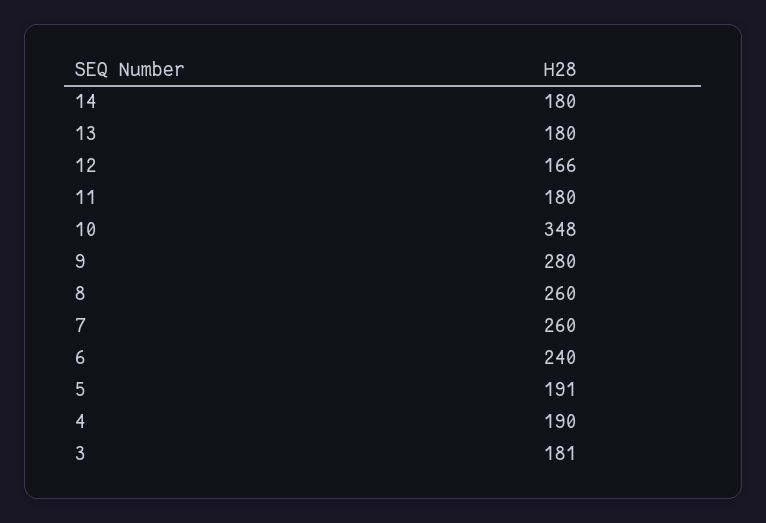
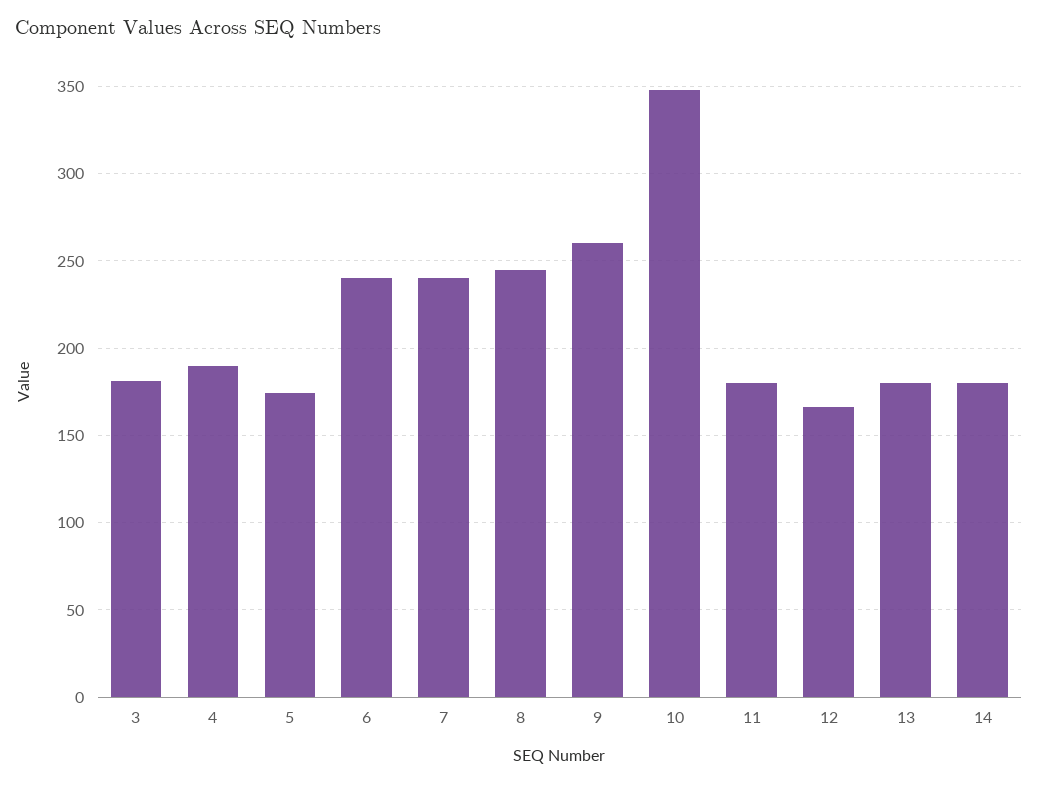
  {
    "14": 180,
    "13": 180,
    "12": 166,
    "11": 180,
    "10": 348,
-   "9": 280,
+   "9": 260,
-   "8": 260,
+   "8": 245,
-   "7": 260,
+   "7": 240,
    "6": 240,
-   "5": 191,
+   "5": 175,
    "4": 190,
    "3": 181
  }

